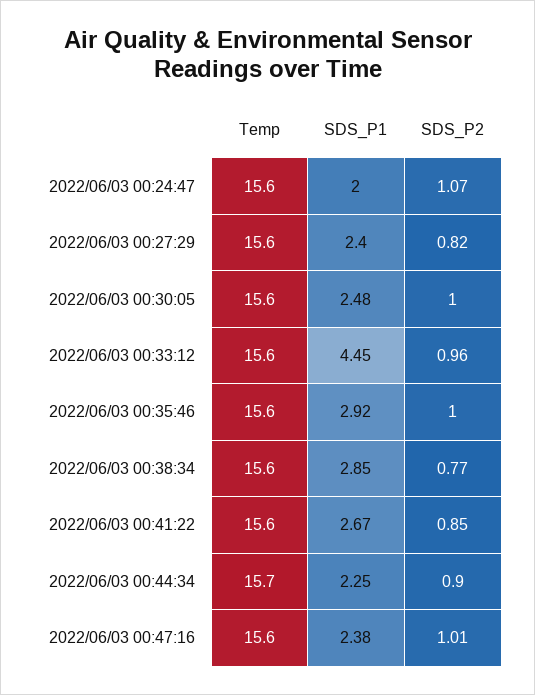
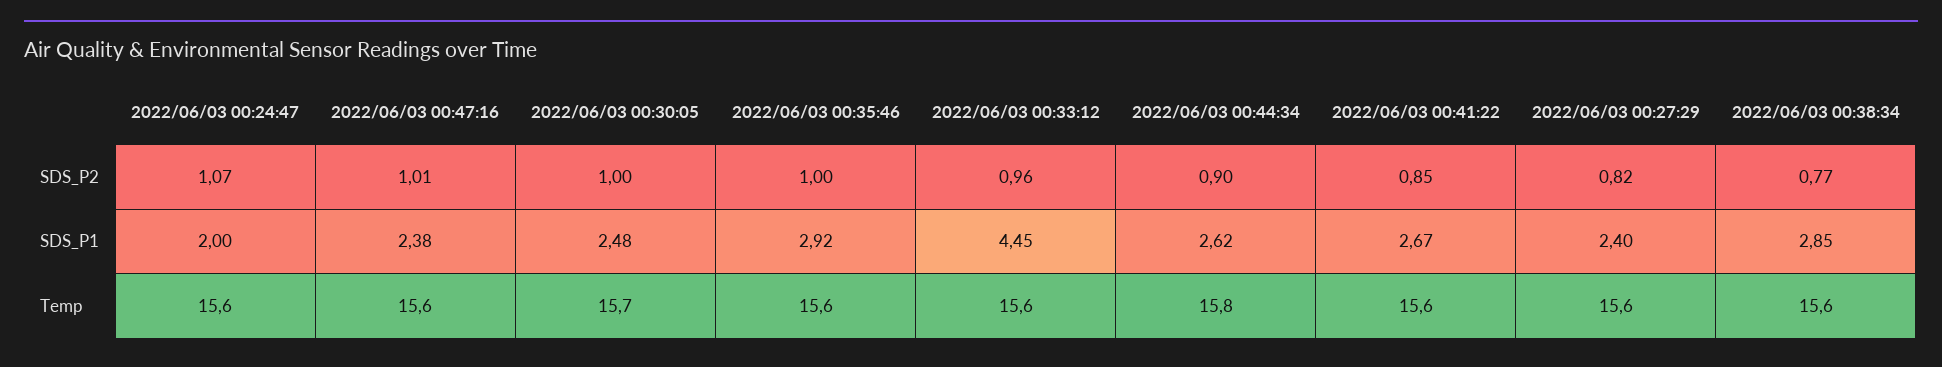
  {
    "Temp": {
      "2022/06/03 00:24:47": 15.6,
      "2022/06/03 00:27:29": 15.6,
-     "2022/06/03 00:30:05": 15.6,
+     "2022/06/03 00:30:05": 15.7,
      "2022/06/03 00:33:12": 15.6,
      "2022/06/03 00:35:46": 15.6,
      "2022/06/03 00:38:34": 15.6,
      "2022/06/03 00:41:22": 15.6,
-     "2022/06/03 00:44:34": 15.7,
+     "2022/06/03 00:44:34": 15.8,
      "2022/06/03 00:47:16": 15.6
    },
    "SDS_P1": {
      "2022/06/03 00:24:47": 2,
      "2022/06/03 00:27:29": 2.4,
      "2022/06/03 00:30:05": 2.48,
      "2022/06/03 00:33:12": 4.45,
      "2022/06/03 00:35:46": 2.92,
      "2022/06/03 00:38:34": 2.85,
      "2022/06/03 00:41:22": 2.67,
-     "2022/06/03 00:44:34": 2.25,
+     "2022/06/03 00:44:34": 2.62,
      "2022/06/03 00:47:16": 2.38
    },
    "SDS_P2": {
      "2022/06/03 00:24:47": 1.07,
      "2022/06/03 00:27:29": 0.82,
      "2022/06/03 00:30:05": 1,
      "2022/06/03 00:33:12": 0.96,
      "2022/06/03 00:35:46": 1,
      "2022/06/03 00:38:34": 0.77,
      "2022/06/03 00:41:22": 0.85,
      "2022/06/03 00:44:34": 0.9,
      "2022/06/03 00:47:16": 1.01
    }
  }

